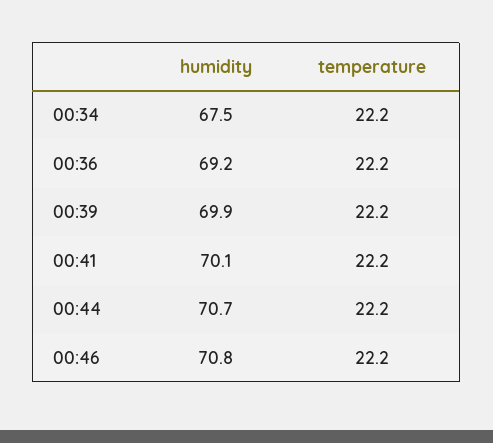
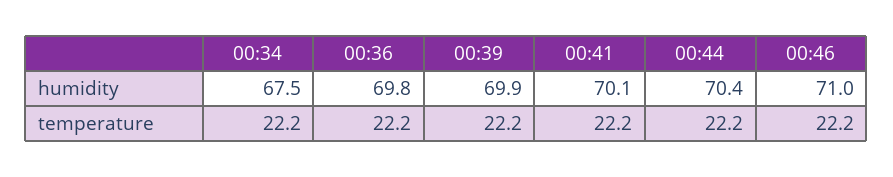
  {
    "humidity": {
      "00:34": 67.5,
-     "00:36": 69.2,
+     "00:36": 69.8,
      "00:39": 69.9,
      "00:41": 70.1,
-     "00:44": 70.7,
+     "00:44": 70.4,
-     "00:46": 70.8
+     "00:46": 71
    },
    "temperature": {
      "00:34": 22.2,
      "00:36": 22.2,
      "00:39": 22.2,
      "00:41": 22.2,
      "00:44": 22.2,
      "00:46": 22.2
    }
  }

